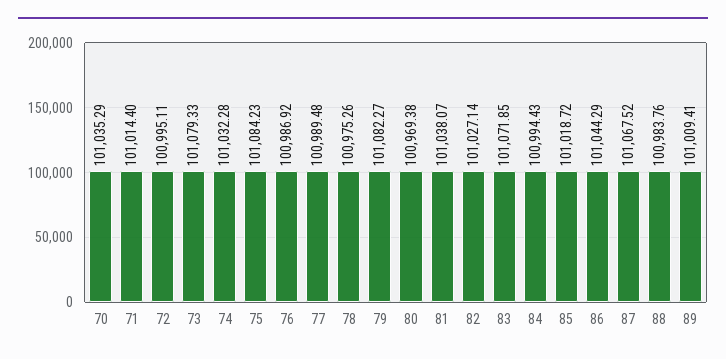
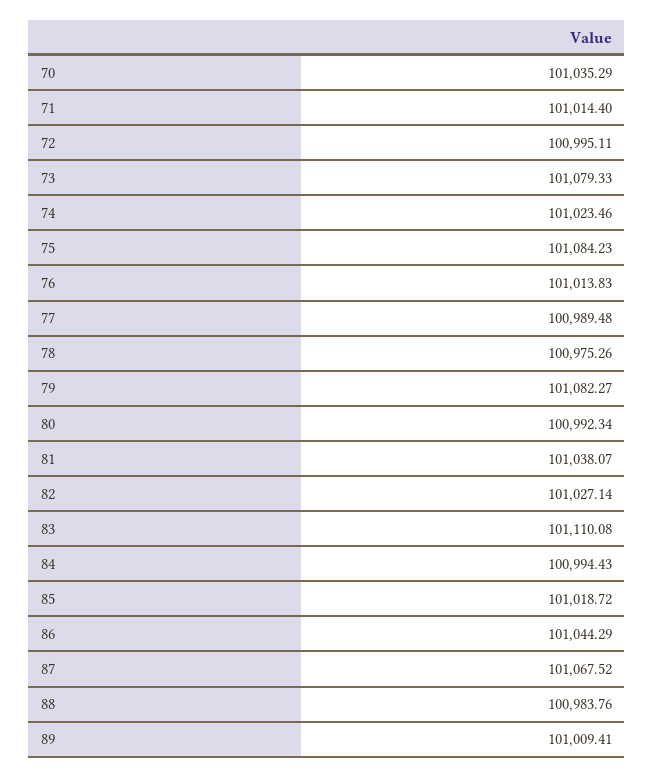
  {
    "70": 101035.29,
    "71": 101014.4,
    "72": 100995.11,
    "73": 101079.33,
-   "74": 101032.28,
+   "74": 101023.46,
    "75": 101084.23,
-   "76": 100986.92,
+   "76": 101013.83,
    "77": 100989.48,
    "78": 100975.26,
    "79": 101082.27,
-   "80": 100969.38,
+   "80": 100992.34,
    "81": 101038.07,
    "82": 101027.14,
-   "83": 101071.85,
+   "83": 101110.08,
    "84": 100994.43,
    "85": 101018.72,
    "86": 101044.29,
    "87": 101067.52,
    "88": 100983.76,
    "89": 101009.41
  }

